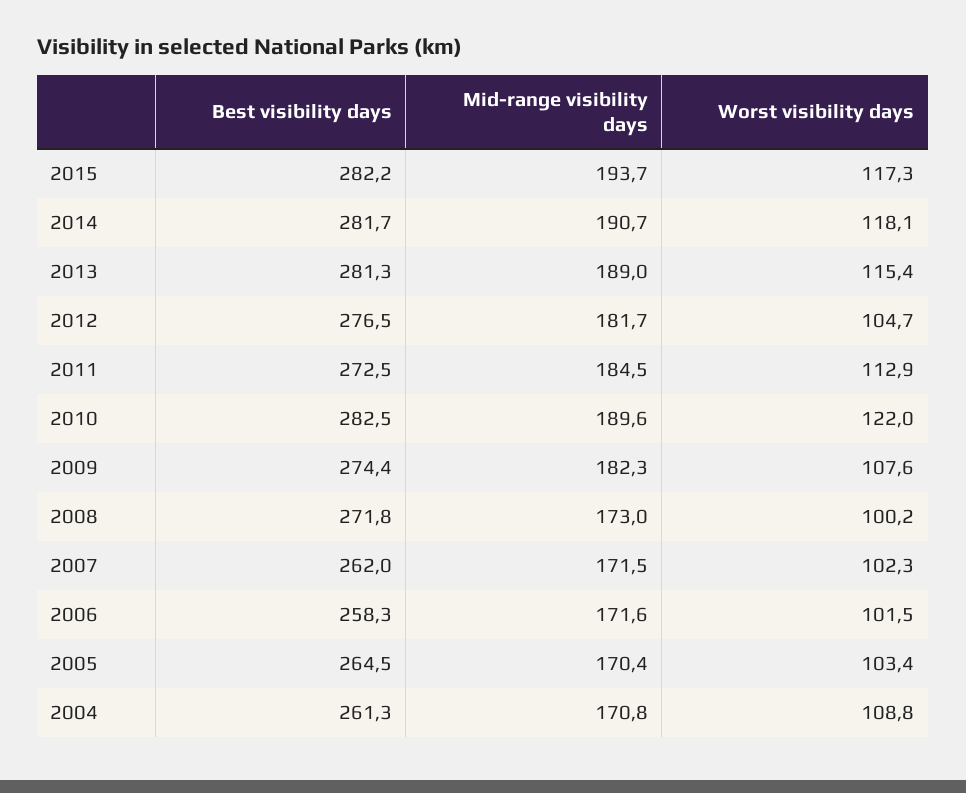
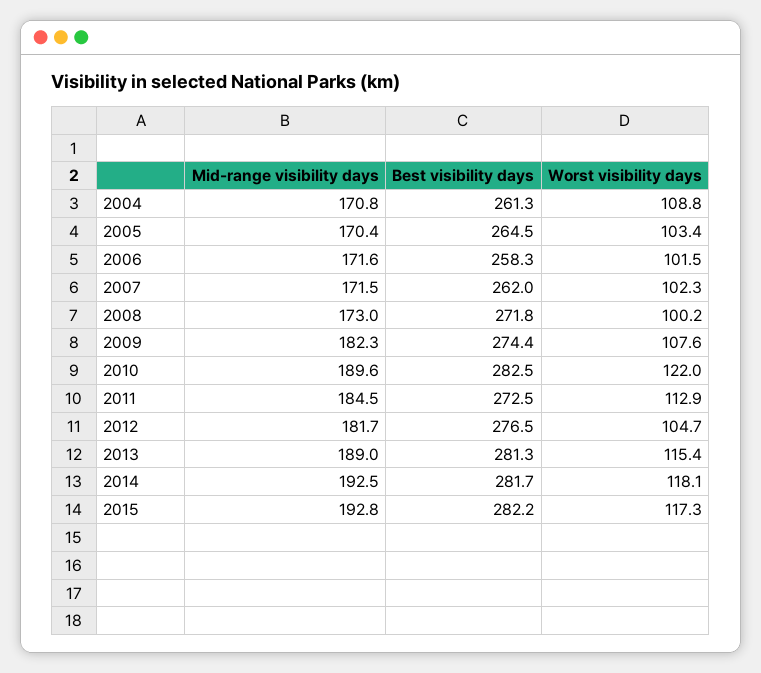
  {
    "Best visibility days": {
      "2015": 282.2,
      "2014": 281.7,
      "2013": 281.3,
      "2012": 276.5,
      "2011": 272.5,
      "2010": 282.5,
      "2009": 274.4,
      "2008": 271.8,
      "2007": 262,
      "2006": 258.3,
      "2005": 264.5,
      "2004": 261.3
    },
    "Mid-range visibility days": {
-     "2015": 193.7,
+     "2015": 192.8,
-     "2014": 190.7,
+     "2014": 192.5,
      "2013": 189,
      "2012": 181.7,
      "2011": 184.5,
      "2010": 189.6,
      "2009": 182.3,
      "2008": 173,
      "2007": 171.5,
      "2006": 171.6,
      "2005": 170.4,
      "2004": 170.8
    },
    "Worst visibility days": {
      "2015": 117.3,
      "2014": 118.1,
      "2013": 115.4,
      "2012": 104.7,
      "2011": 112.9,
      "2010": 122,
      "2009": 107.6,
      "2008": 100.2,
      "2007": 102.3,
      "2006": 101.5,
      "2005": 103.4,
      "2004": 108.8
    }
  }

